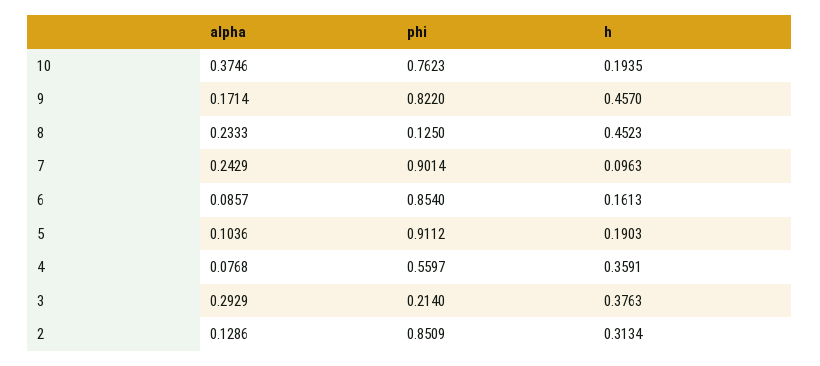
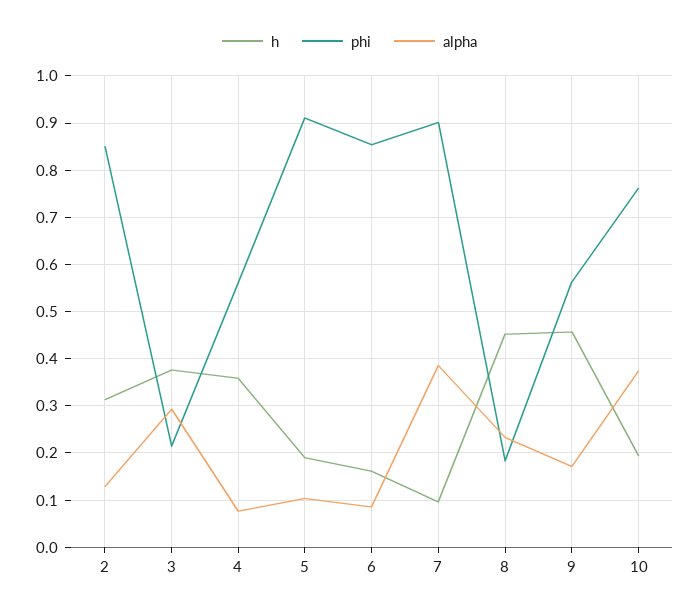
  {
    "alpha": {
      "10": 0.3746,
      "9": 0.1714,
      "8": 0.2333,
-     "7": 0.2429,
+     "7": 0.38,
      "6": 0.0857,
      "5": 0.1036,
      "4": 0.0768,
      "3": 0.2929,
      "2": 0.1286
    },
    "phi": {
      "10": 0.7623,
-     "9": 0.822,
+     "9": 0.56,
-     "8": 0.125,
+     "8": 0.18,
      "7": 0.9014,
      "6": 0.854,
      "5": 0.9112,
      "4": 0.5597,
      "3": 0.214,
      "2": 0.8509
    },
    "h": {
      "10": 0.1935,
      "9": 0.457,
      "8": 0.4523,
      "7": 0.0963,
      "6": 0.1613,
      "5": 0.1903,
      "4": 0.3591,
      "3": 0.3763,
      "2": 0.3134
    }
  }

